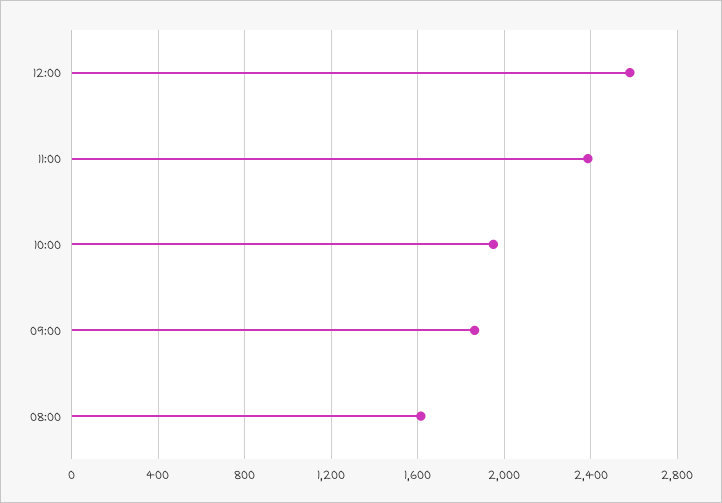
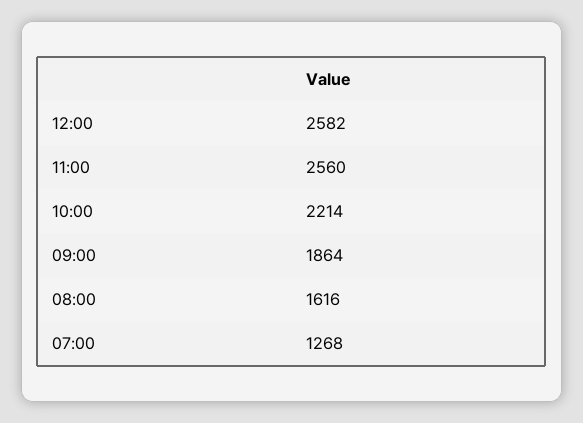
  {
    "12:00": 2582,
-   "11:00": 2400,
+   "11:00": 2560,
-   "10:00": 1950,
+   "10:00": 2214,
    "09:00": 1864,
-   "08:00": 1616
+   "08:00": 1616,
+   "07:00": 1268
  }

